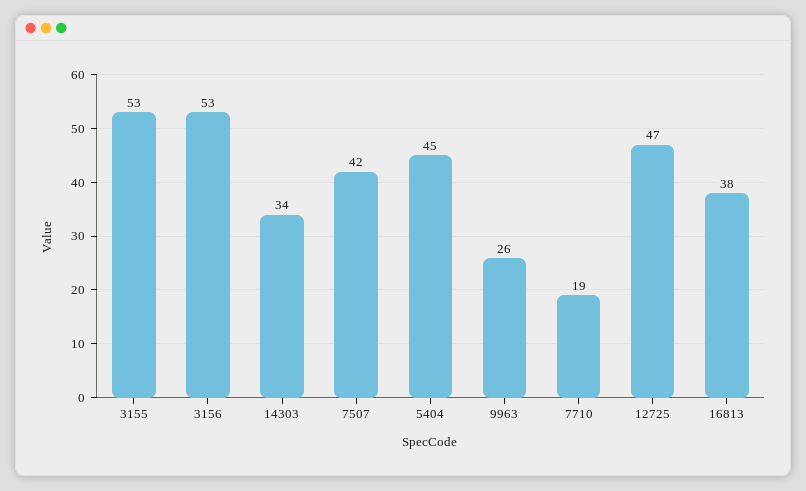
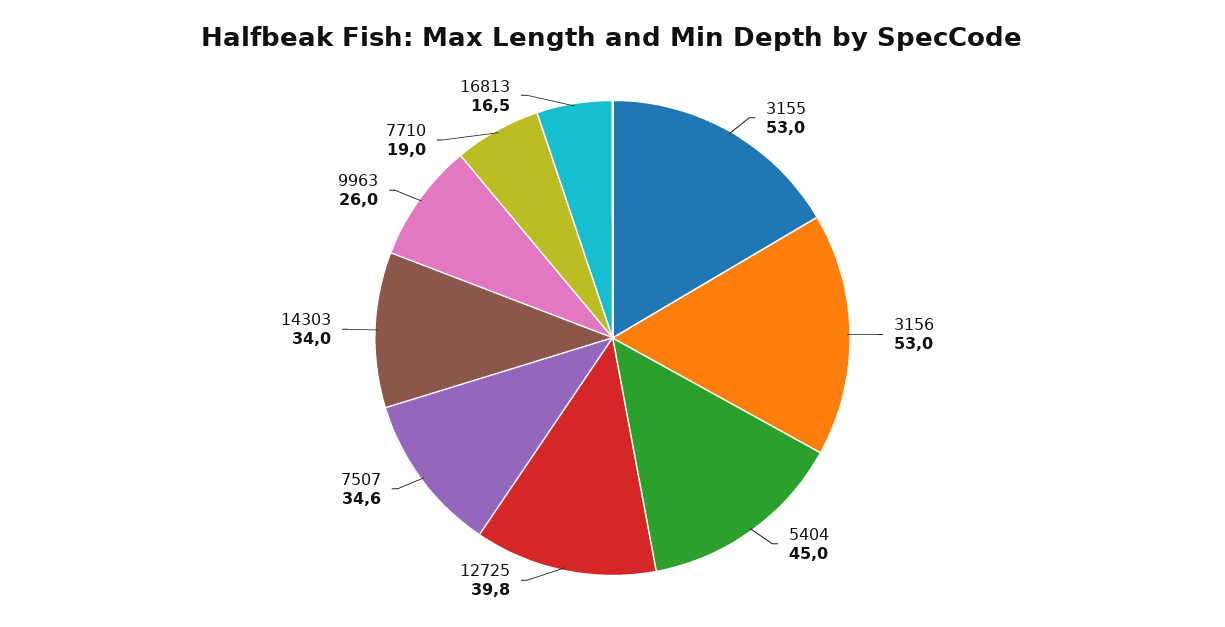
  {
    "3155": 53,
    "3156": 53,
    "14303": 34,
-   "7507": 42,
+   "7507": 34.6,
    "5404": 45,
    "9963": 26,
    "7710": 19,
-   "12725": 47,
+   "12725": 39.8,
-   "16813": 38
+   "16813": 16.5
  }

